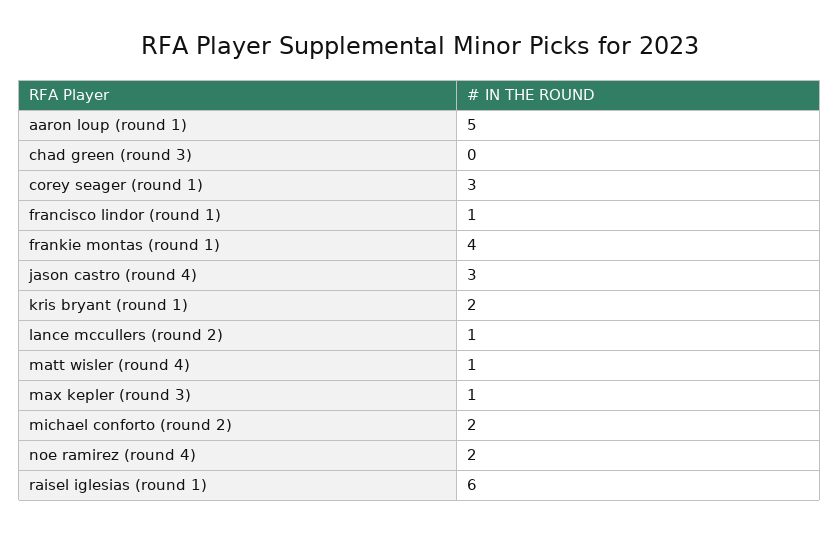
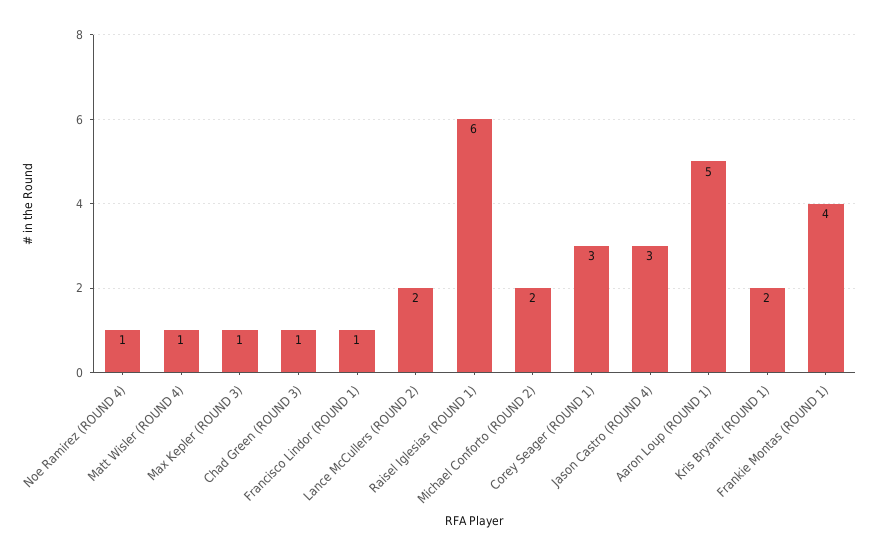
  {
    "aaron loup (round 1)": 5,
-   "chad green (round 3)": 0,
+   "chad green (round 3)": 1,
    "corey seager (round 1)": 3,
    "francisco lindor (round 1)": 1,
    "frankie montas (round 1)": 4,
    "jason castro (round 4)": 3,
    "kris bryant (round 1)": 2,
-   "lance mccullers (round 2)": 1,
+   "lance mccullers (round 2)": 2,
    "matt wisler (round 4)": 1,
    "max kepler (round 3)": 1,
    "michael conforto (round 2)": 2,
-   "noe ramirez (round 4)": 2,
+   "noe ramirez (round 4)": 1,
    "raisel iglesias (round 1)": 6
  }

